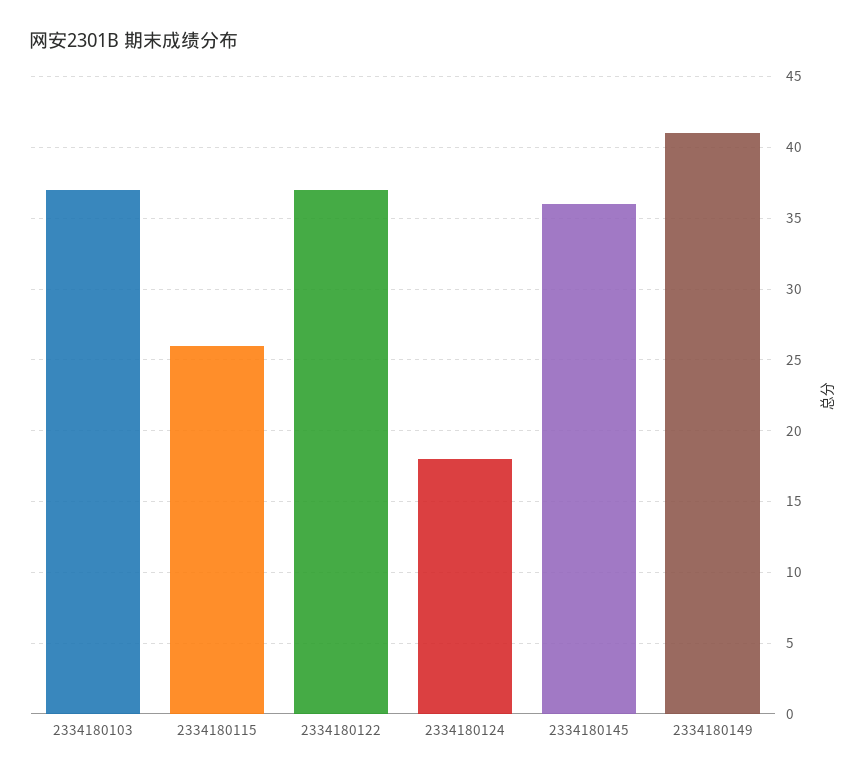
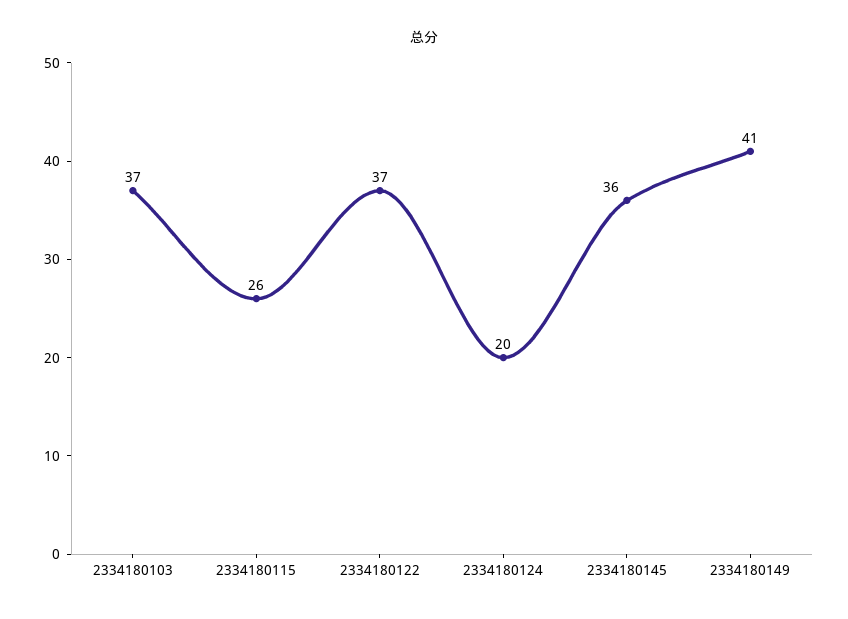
  {
    "2334180103": 37,
    "2334180115": 26,
    "2334180122": 37,
-   "2334180124": 18,
+   "2334180124": 20,
    "2334180145": 36,
    "2334180149": 41
  }

